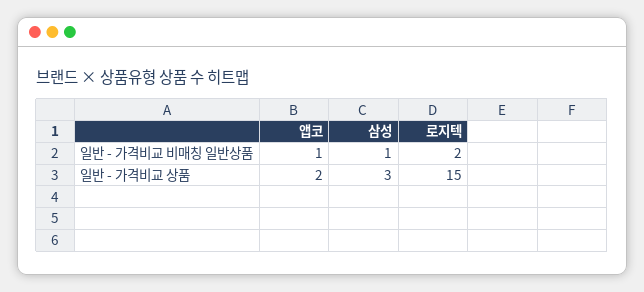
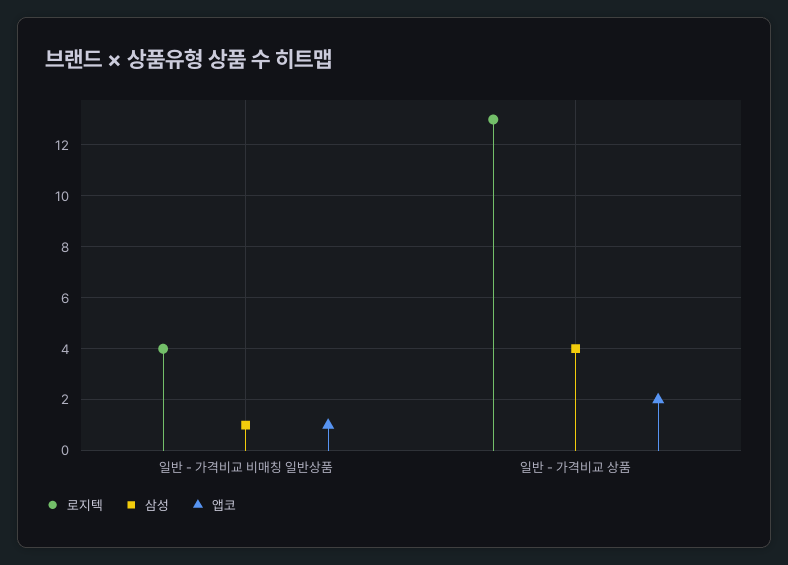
  {
    "앱코": {
      "일반 - 가격비교 비매칭 일반상품": 1,
      "일반 - 가격비교 상품": 2
    },
    "삼성": {
      "일반 - 가격비교 비매칭 일반상품": 1,
-     "일반 - 가격비교 상품": 3
+     "일반 - 가격비교 상품": 4
    },
    "로지텍": {
-     "일반 - 가격비교 비매칭 일반상품": 2,
+     "일반 - 가격비교 비매칭 일반상품": 4,
-     "일반 - 가격비교 상품": 15
+     "일반 - 가격비교 상품": 13
    }
  }

